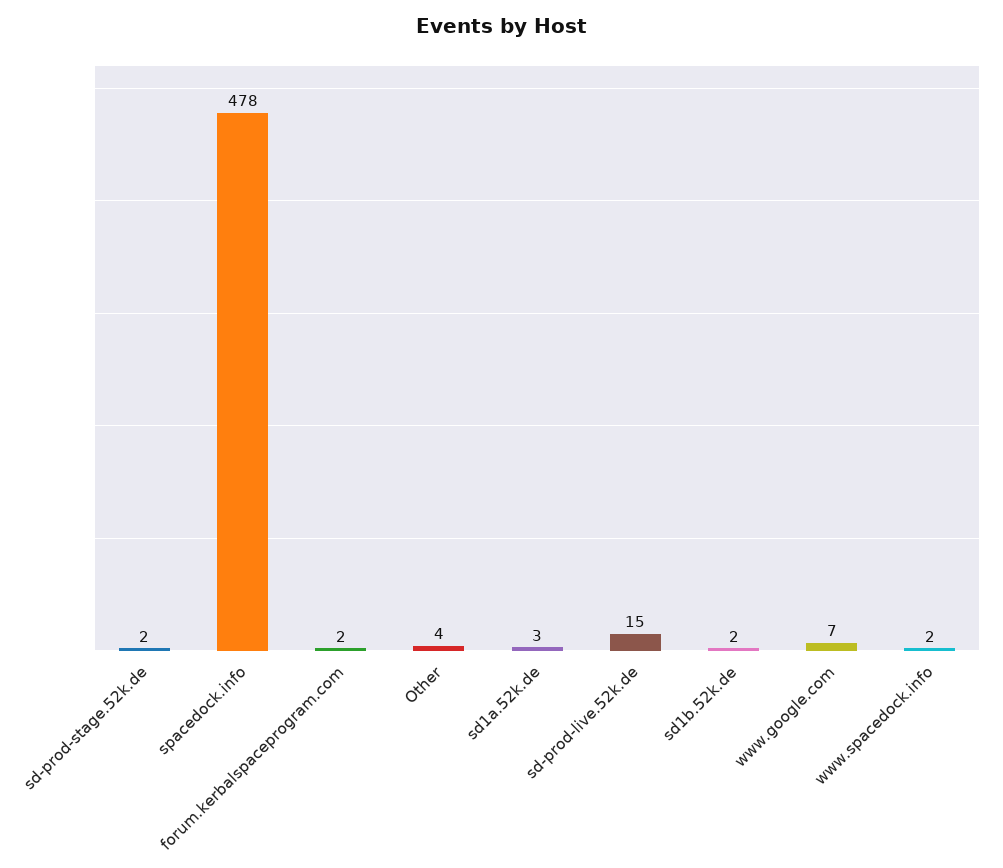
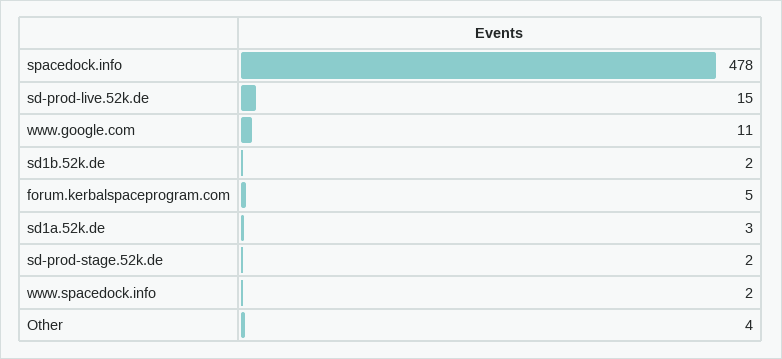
  {
    "sd-prod-stage.52k.de": 2,
    "spacedock.info": 478,
-   "forum.kerbalspaceprogram.com": 2,
+   "forum.kerbalspaceprogram.com": 5,
    "Other": 4,
    "sd1a.52k.de": 3,
    "sd-prod-live.52k.de": 15,
    "sd1b.52k.de": 2,
-   "www.google.com": 7,
+   "www.google.com": 11,
    "www.spacedock.info": 2
  }

